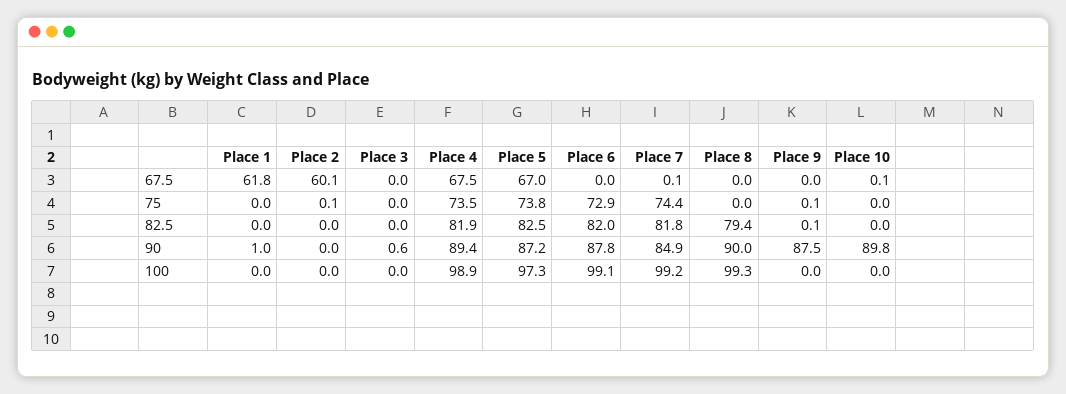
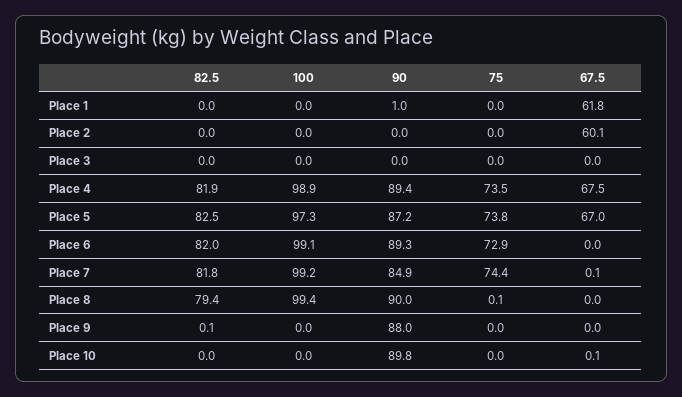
  {
    "Place 1": {
      "67.5": 61.8,
      "75": 0,
      "82.5": 0,
      "90": 1,
      "100": 0
    },
    "Place 2": {
      "67.5": 60.1,
-     "75": 0.1,
+     "75": 0,
      "82.5": 0,
      "90": 0,
      "100": 0
    },
    "Place 3": {
      "67.5": 0,
      "75": 0,
      "82.5": 0,
-     "90": 0.6,
+     "90": 0,
      "100": 0
    },
    "Place 4": {
      "67.5": 67.5,
      "75": 73.5,
      "82.5": 81.9,
      "90": 89.4,
      "100": 98.9
    },
    "Place 5": {
      "67.5": 67,
      "75": 73.8,
      "82.5": 82.5,
      "90": 87.2,
      "100": 97.3
    },
    "Place 6": {
      "67.5": 0,
      "75": 72.9,
      "82.5": 82,
-     "90": 87.8,
+     "90": 89.3,
      "100": 99.1
    },
    "Place 7": {
      "67.5": 0.1,
      "75": 74.4,
      "82.5": 81.8,
      "90": 84.9,
      "100": 99.2
    },
    "Place 8": {
      "67.5": 0,
-     "75": 0,
+     "75": 0.1,
      "82.5": 79.4,
      "90": 90,
-     "100": 99.3
+     "100": 99.4
    },
    "Place 9": {
      "67.5": 0,
-     "75": 0.1,
+     "75": 0,
      "82.5": 0.1,
-     "90": 87.5,
+     "90": 88,
      "100": 0
    },
    "Place 10": {
      "67.5": 0.1,
      "75": 0,
      "82.5": 0,
      "90": 89.8,
      "100": 0
    }
  }

